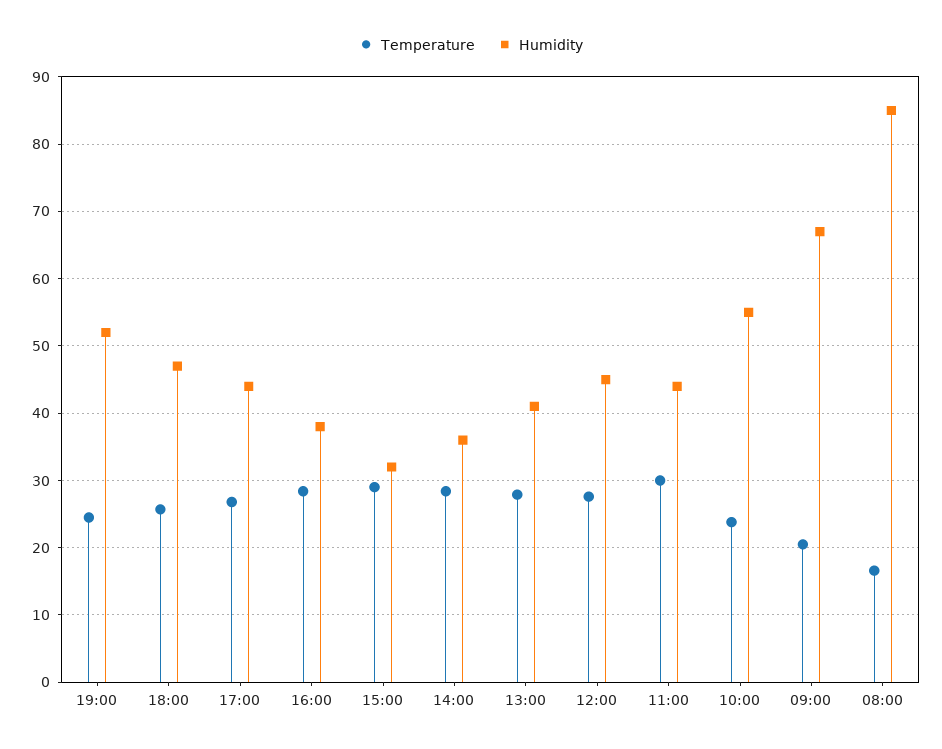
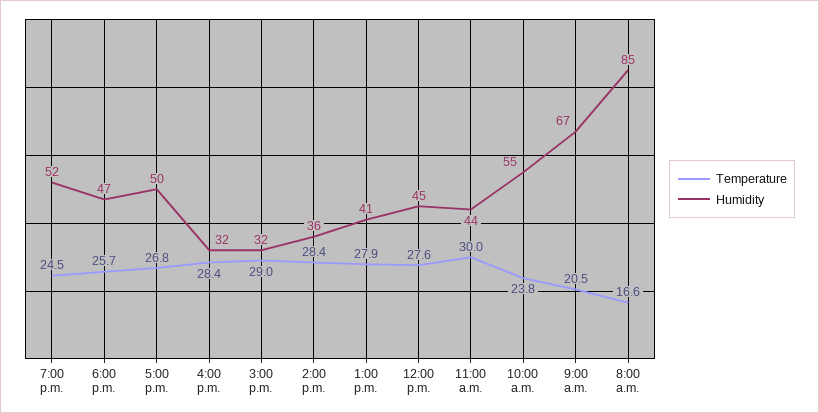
  {
    "Temperature": {
      "19:00": 24.5,
      "18:00": 25.7,
      "17:00": 26.8,
      "16:00": 28.4,
      "15:00": 29,
      "14:00": 28.4,
      "13:00": 27.9,
      "12:00": 27.6,
      "11:00": 30,
      "10:00": 23.8,
      "09:00": 20.5,
      "08:00": 16.6
    },
    "Humidity": {
      "19:00": 52,
      "18:00": 47,
-     "17:00": 44,
+     "17:00": 50,
-     "16:00": 38,
+     "16:00": 32,
      "15:00": 32,
      "14:00": 36,
      "13:00": 41,
      "12:00": 45,
      "11:00": 44,
      "10:00": 55,
      "09:00": 67,
      "08:00": 85
    }
  }

